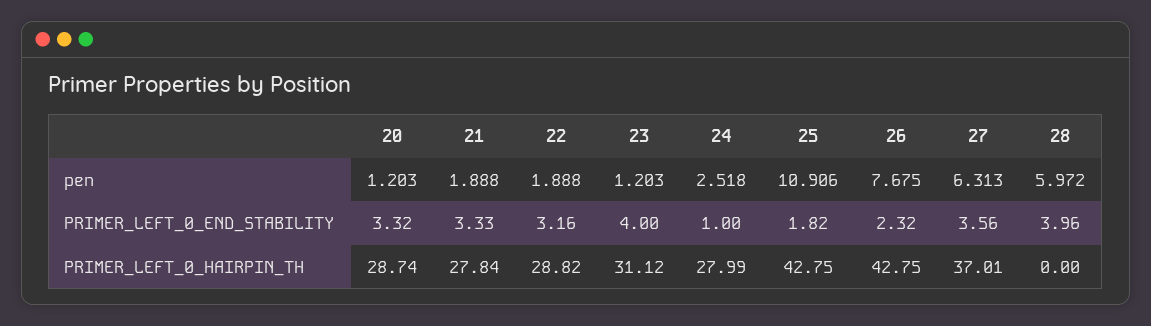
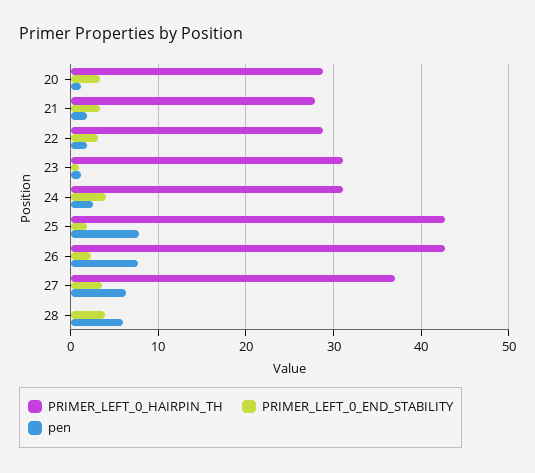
  {
    "pen": {
      "20": 1.203,
      "21": 1.888,
      "22": 1.888,
      "23": 1.203,
      "24": 2.518,
-     "25": 10.906,
+     "25": 8,
      "26": 7.675,
      "27": 6.313,
      "28": 5.972
    },
    "PRIMER_LEFT_0_END_STABILITY": {
      "20": 3.32,
      "21": 3.33,
      "22": 3.16,
-     "23": 4,
+     "23": 1,
-     "24": 1,
+     "24": 4,
      "25": 1.82,
      "26": 2.32,
      "27": 3.56,
      "28": 3.96
    },
    "PRIMER_LEFT_0_HAIRPIN_TH": {
      "20": 28.74,
      "21": 27.84,
      "22": 28.82,
      "23": 31.12,
-     "24": 27.99,
+     "24": 31,
      "25": 42.75,
      "26": 42.75,
      "27": 37.01,
      "28": 0
    }
  }

